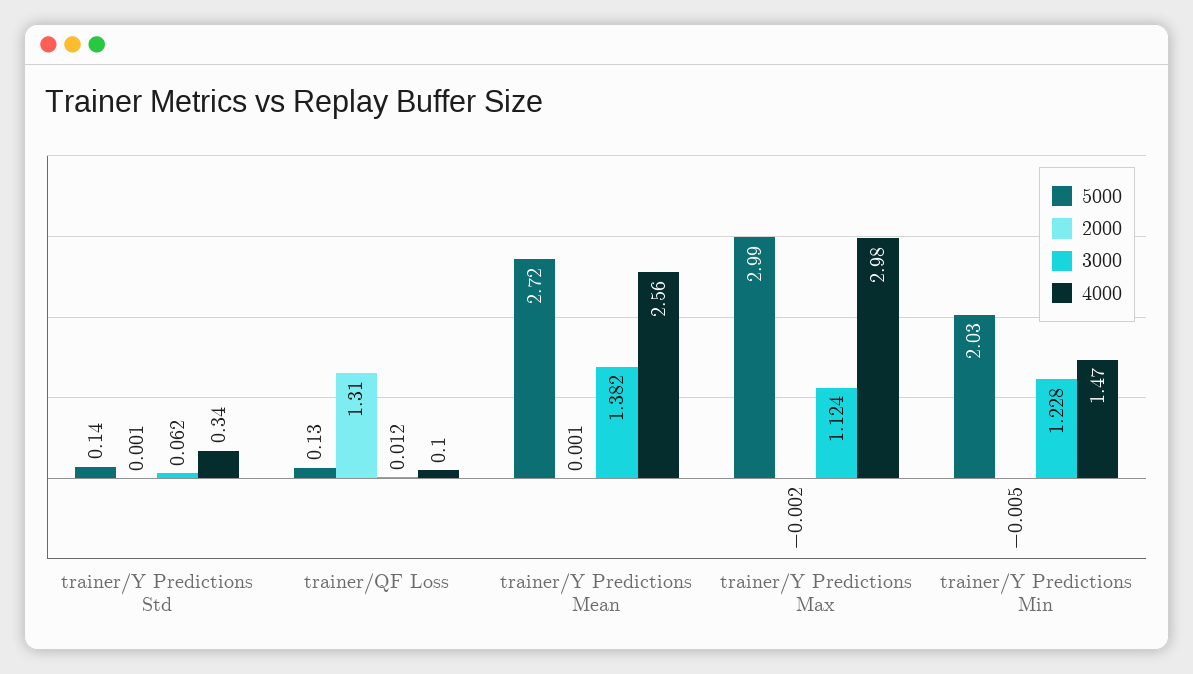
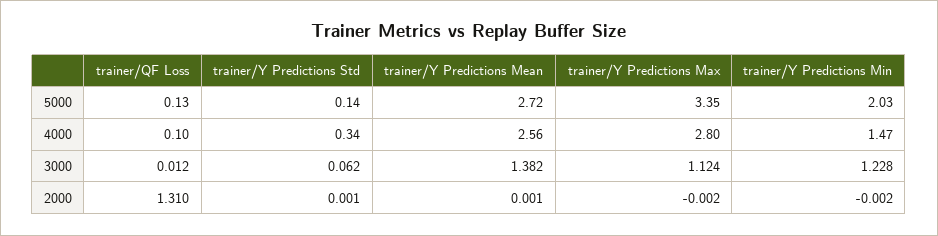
  {
    "5000": {
      "trainer/Y Predictions Std": 0.14,
      "trainer/QF Loss": 0.13,
      "trainer/Y Predictions Mean": 2.72,
-     "trainer/Y Predictions Max": 2.99,
+     "trainer/Y Predictions Max": 3.35,
      "trainer/Y Predictions Min": 2.03
    },
    "2000": {
      "trainer/Y Predictions Std": 0.001,
      "trainer/QF Loss": 1.31,
      "trainer/Y Predictions Mean": 0.001,
      "trainer/Y Predictions Max": -0.002,
-     "trainer/Y Predictions Min": -0.005
+     "trainer/Y Predictions Min": -0.002
    },
    "3000": {
      "trainer/Y Predictions Std": 0.062,
      "trainer/QF Loss": 0.012,
      "trainer/Y Predictions Mean": 1.382,
      "trainer/Y Predictions Max": 1.124,
      "trainer/Y Predictions Min": 1.228
    },
    "4000": {
      "trainer/Y Predictions Std": 0.34,
      "trainer/QF Loss": 0.1,
      "trainer/Y Predictions Mean": 2.56,
-     "trainer/Y Predictions Max": 2.98,
+     "trainer/Y Predictions Max": 2.8,
      "trainer/Y Predictions Min": 1.47
    }
  }

